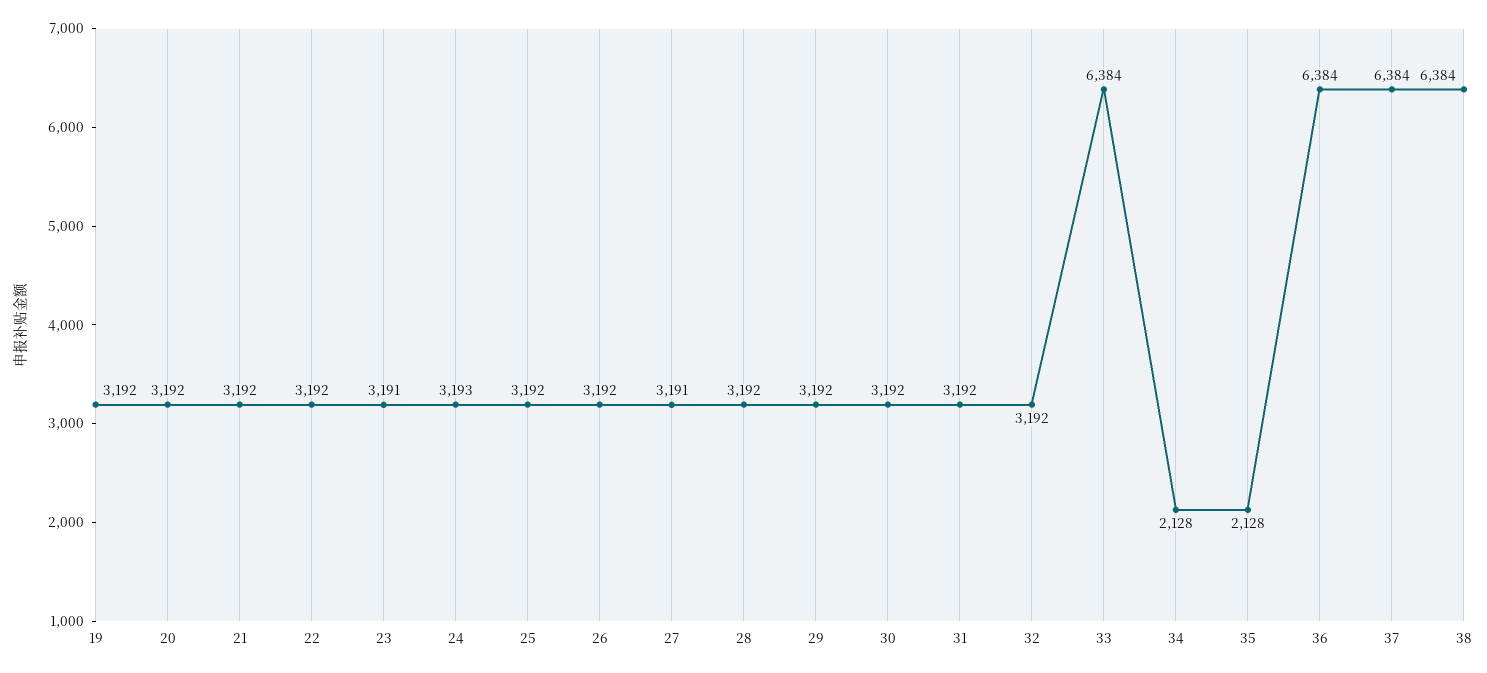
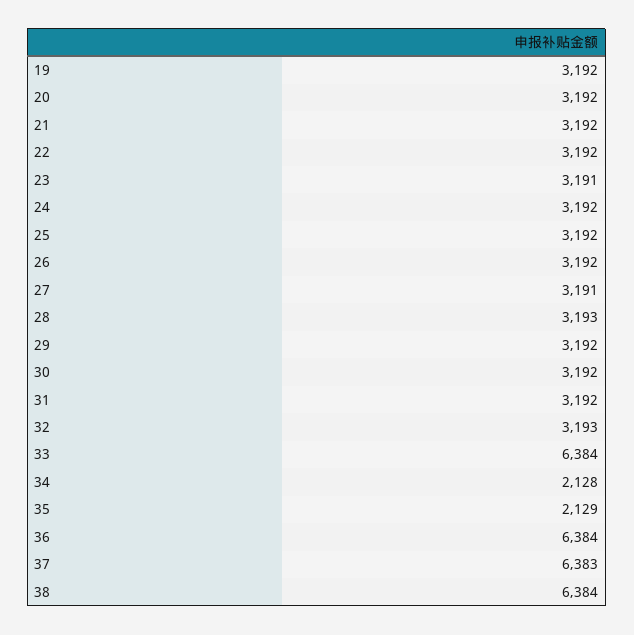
  {
    "19": 3192,
    "20": 3192,
    "21": 3192,
    "22": 3192,
    "23": 3191,
-   "24": 3193,
+   "24": 3192,
    "25": 3192,
    "26": 3192,
    "27": 3191,
-   "28": 3192,
+   "28": 3193,
    "29": 3192,
    "30": 3192,
    "31": 3192,
-   "32": 3192,
+   "32": 3193,
    "33": 6384,
    "34": 2128,
-   "35": 2128,
+   "35": 2129,
    "36": 6384,
-   "37": 6384,
+   "37": 6383,
    "38": 6384
  }

